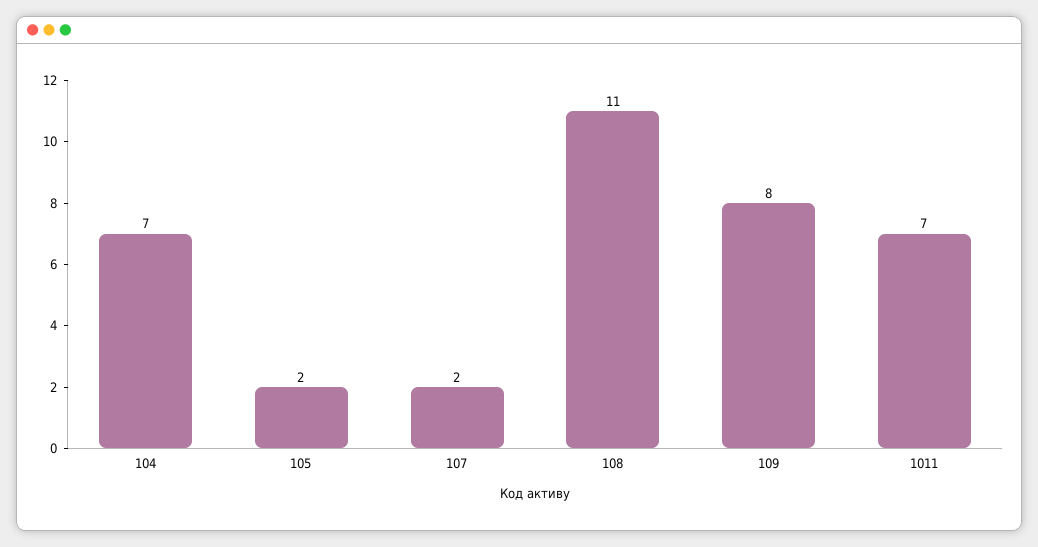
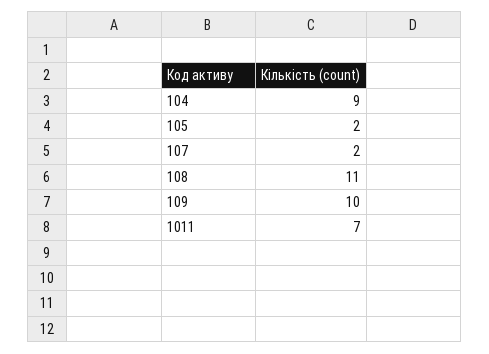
  {
-   "104": 7,
+   "104": 9,
    "105": 2,
    "107": 2,
    "108": 11,
-   "109": 8,
+   "109": 10,
    "1011": 7
  }

